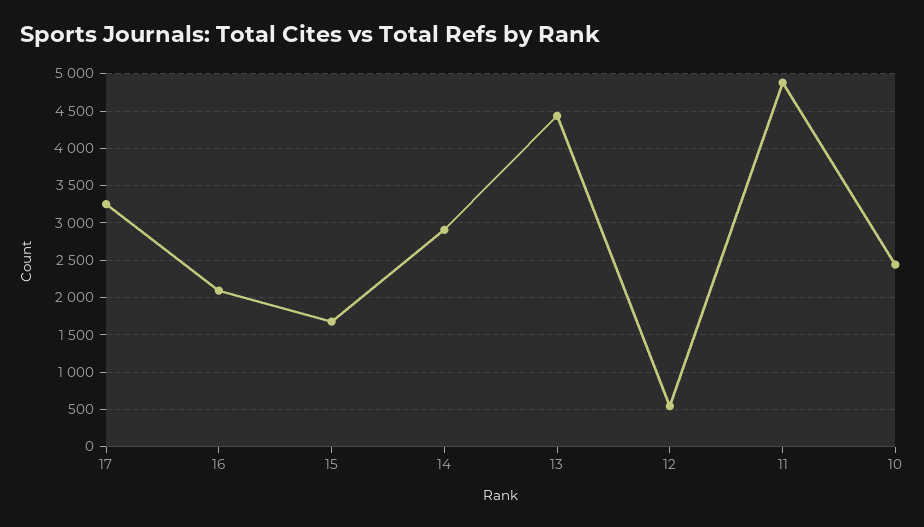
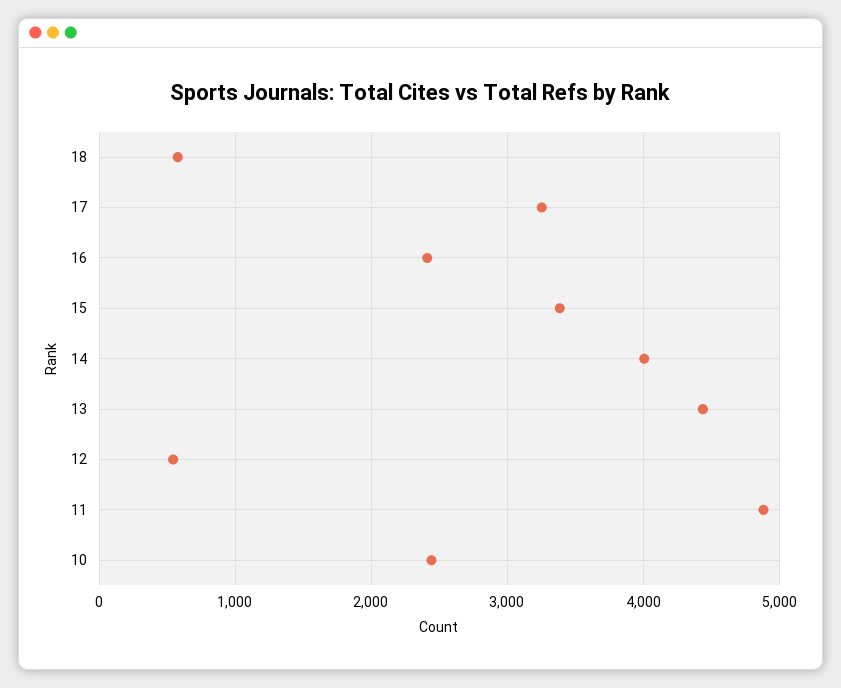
  {
    "17": 3300,
-   "16": 2100,
+   "16": 2400,
-   "15": 1700,
+   "15": 3400,
-   "14": 2900,
+   "14": 4000,
    "13": 4400,
    "12": 500,
    "11": 4900,
-   "10": 2400
+   "10": 2400,
+   "18": 600
  }

